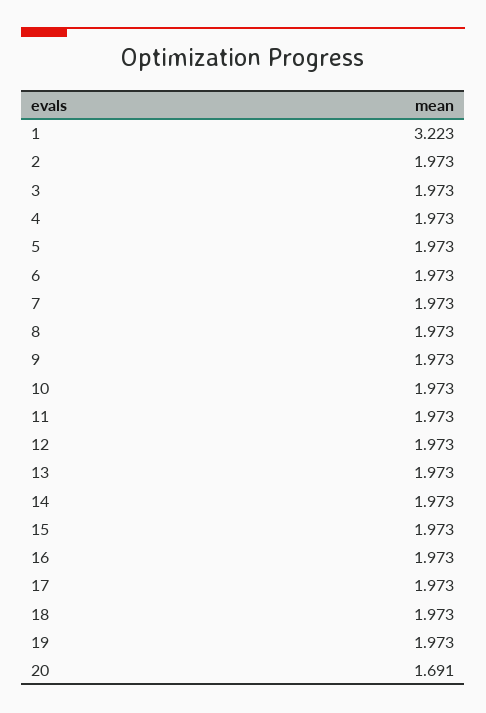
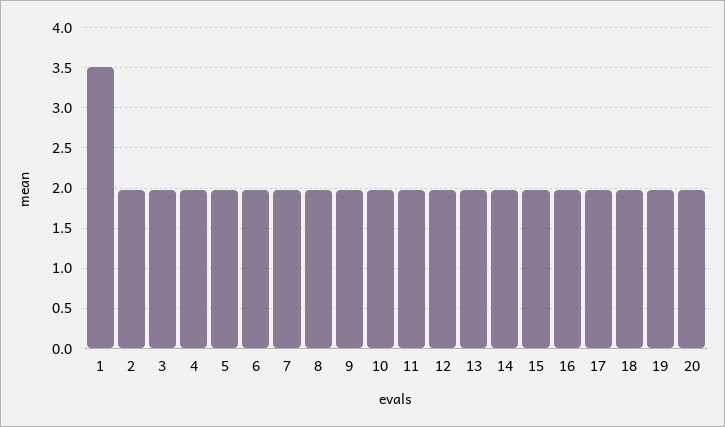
  {
-   "1": 3.223,
+   "1": 3.5,
    "2": 1.973,
    "3": 1.973,
    "4": 1.973,
    "5": 1.973,
    "6": 1.973,
    "7": 1.973,
    "8": 1.973,
    "9": 1.973,
    "10": 1.973,
    "11": 1.973,
    "12": 1.973,
    "13": 1.973,
    "14": 1.973,
    "15": 1.973,
    "16": 1.973,
    "17": 1.973,
    "18": 1.973,
    "19": 1.973,
-   "20": 1.691
+   "20": 2
  }

